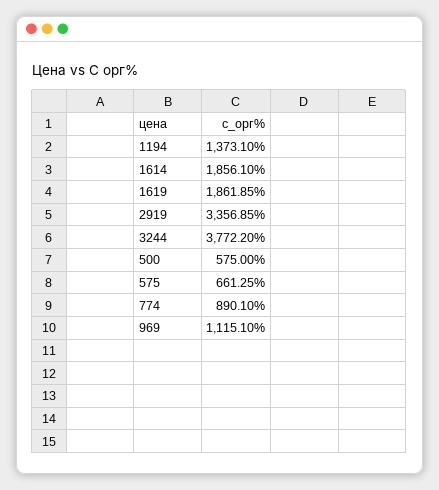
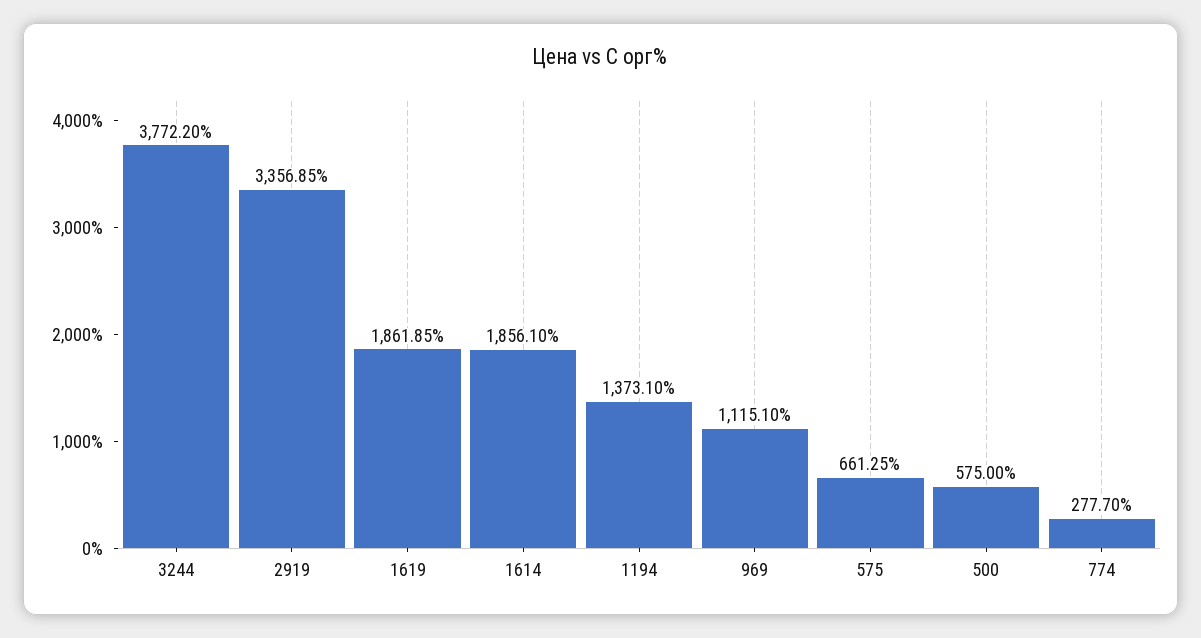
  {
    "1194": 1373.1,
    "1614": 1856.1,
    "1619": 1861.85,
    "2919": 3356.85,
    "3244": 3772.2,
    "500": 575,
    "575": 661.25,
-   "774": 890.1,
+   "774": 277.7,
    "969": 1115.1
  }

